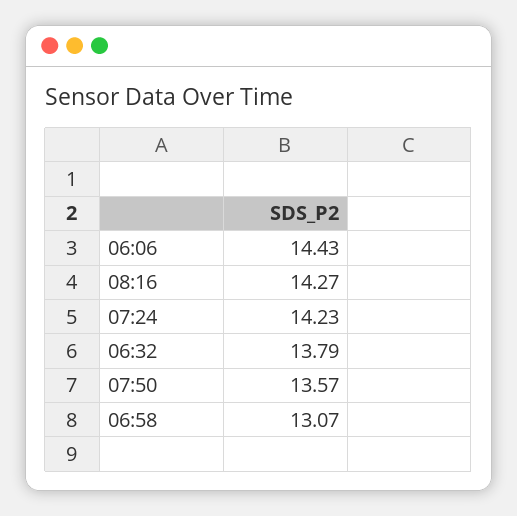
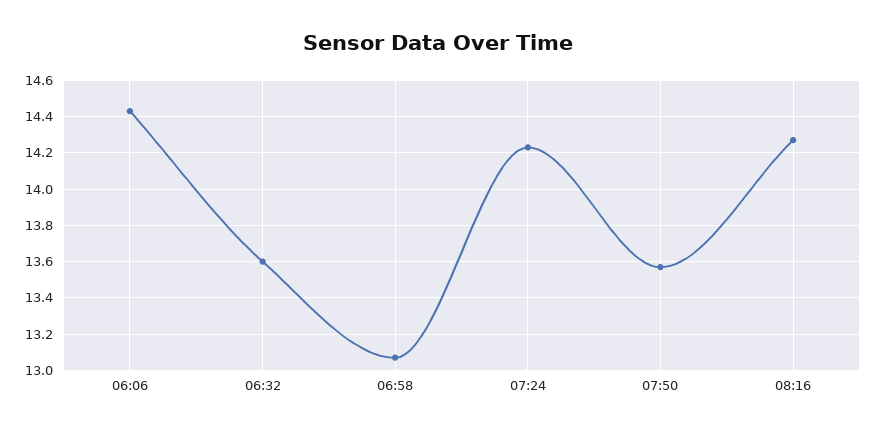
  {
    "06:06": 14.43,
    "08:16": 14.27,
    "07:24": 14.23,
-   "06:32": 13.79,
+   "06:32": 13.6,
    "07:50": 13.57,
    "06:58": 13.07
  }

